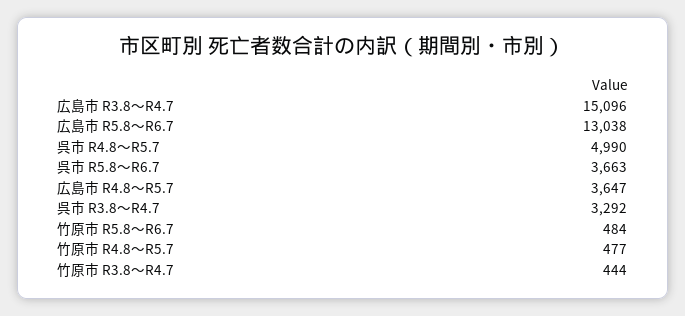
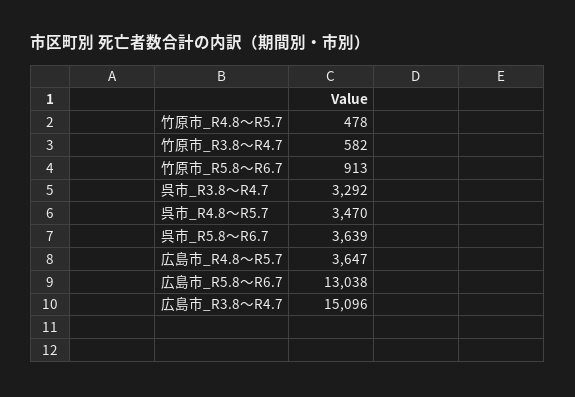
  {
    "広島市 R3.8～R4.7": 15096,
    "広島市 R5.8～R6.7": 13038,
-   "呉市 R4.8～R5.7": 4990,
+   "呉市 R4.8～R5.7": 3470,
-   "呉市 R5.8～R6.7": 3663,
+   "呉市 R5.8～R6.7": 3639,
    "広島市 R4.8～R5.7": 3647,
    "呉市 R3.8～R4.7": 3292,
-   "竹原市 R5.8～R6.7": 484,
+   "竹原市 R5.8～R6.7": 913,
-   "竹原市 R4.8～R5.7": 477,
+   "竹原市 R4.8～R5.7": 478,
-   "竹原市 R3.8～R4.7": 444
+   "竹原市 R3.8～R4.7": 582
  }

